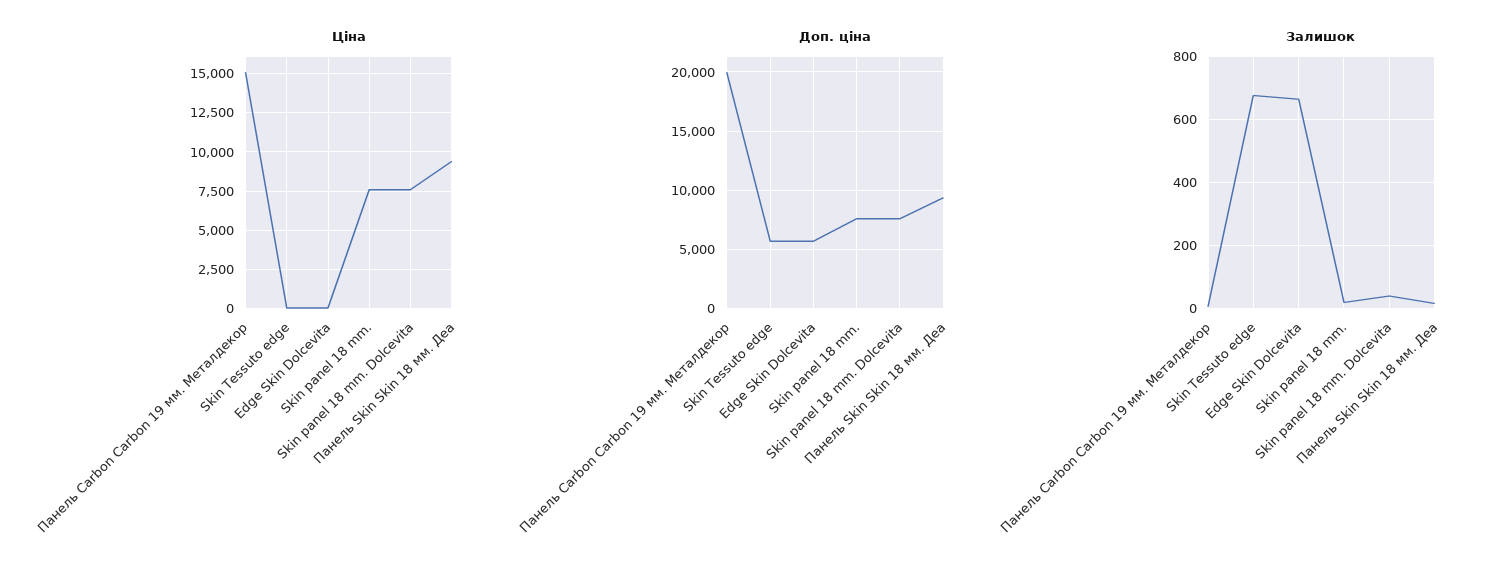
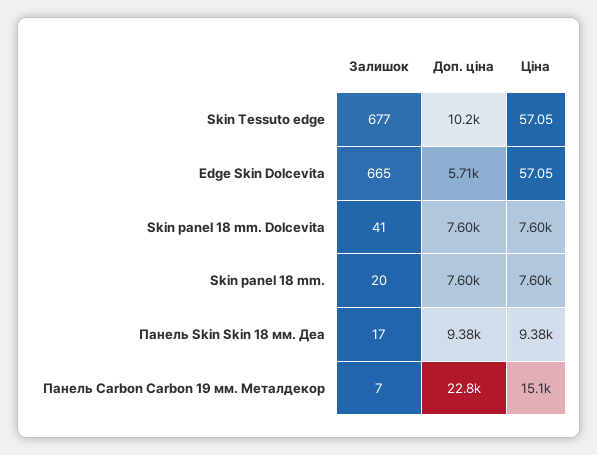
  {
    "Ціна": {
      "Панель Carbon Carbon 19 мм. Металдекор": 15100,
      "Skin Tessuto edge": 57.05,
      "Edge Skin Dolcevita": 57.05,
      "Skin panel 18 mm.": 7600,
      "Skin panel 18 mm. Dolcevita": 7600,
      "Панель Skin Skin 18 мм. Деа": 9380
    },
    "Доп. ціна": {
-     "Панель Carbon Carbon 19 мм. Металдекор": 20000,
+     "Панель Carbon Carbon 19 мм. Металдекор": 22800,
-     "Skin Tessuto edge": 6000,
+     "Skin Tessuto edge": 10200,
      "Edge Skin Dolcevita": 5710,
      "Skin panel 18 mm.": 7600,
      "Skin panel 18 mm. Dolcevita": 7600,
      "Панель Skin Skin 18 мм. Деа": 9380
    },
    "Залишок": {
      "Панель Carbon Carbon 19 мм. Металдекор": 7,
      "Skin Tessuto edge": 677,
      "Edge Skin Dolcevita": 665,
      "Skin panel 18 mm.": 20,
      "Skin panel 18 mm. Dolcevita": 41,
      "Панель Skin Skin 18 мм. Деа": 17
    }
  }

